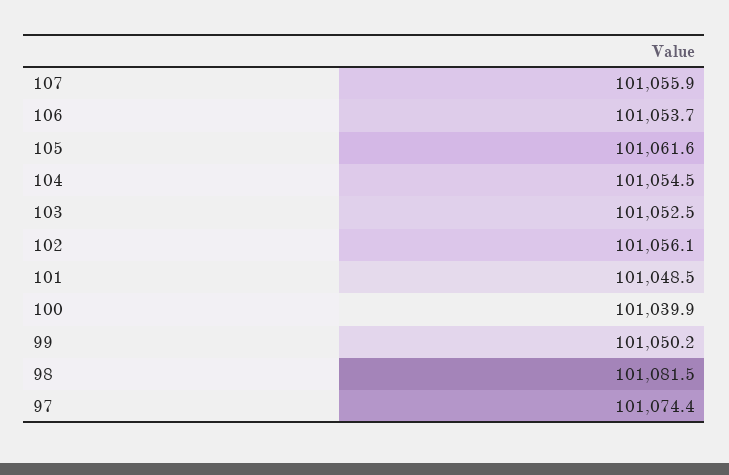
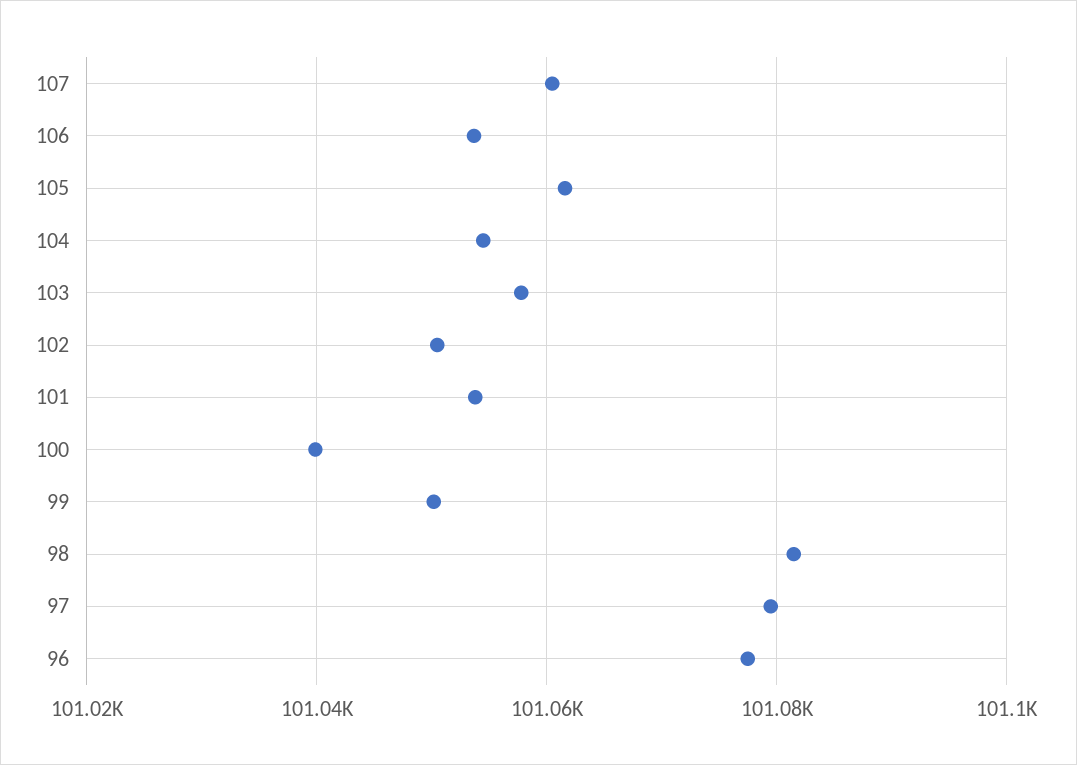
  {
-   "107": 101055.9,
+   "107": 101060,
    "106": 101053.7,
    "105": 101061.6,
    "104": 101054.5,
-   "103": 101052.5,
+   "103": 101058,
-   "102": 101056.1,
+   "102": 101050,
-   "101": 101048.5,
+   "101": 101054,
    "100": 101039.9,
    "99": 101050.2,
    "98": 101081.5,
-   "97": 101074.4
+   "97": 101080,
+   "96": 101078
  }

